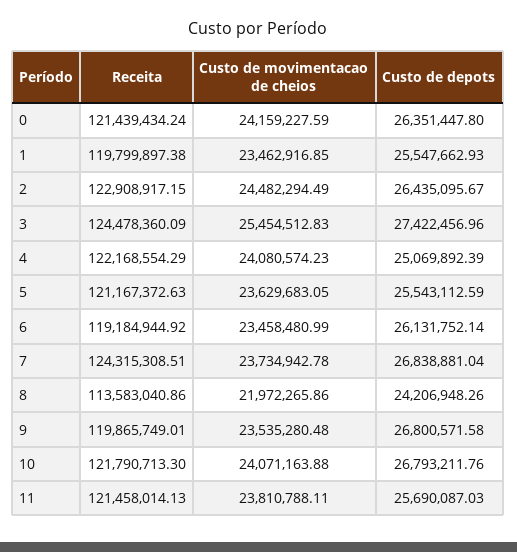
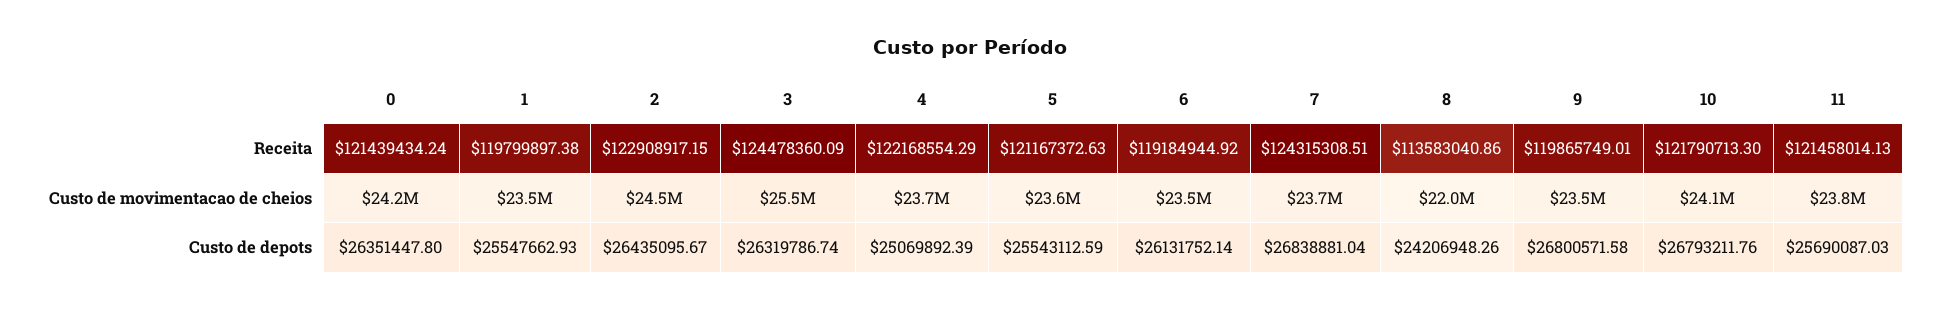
  {
    "Receita": {
      "0": 121439434.24,
      "1": 119799897.38,
      "2": 122908917.15,
      "3": 124478360.09,
      "4": 122168554.29,
      "5": 121167372.63,
      "6": 119184944.92,
      "7": 124315308.51,
      "8": 113583040.86,
      "9": 119865749.01,
      "10": 121790713.3,
      "11": 121458014.13
    },
    "Custo de movimentacao de cheios": {
      "0": 24159227.59,
      "1": 23462916.85,
      "2": 24482294.49,
      "3": 25454512.83,
-     "4": 24080574.23,
+     "4": 23700000,
      "5": 23629683.05,
      "6": 23458480.99,
      "7": 23734942.78,
      "8": 21972265.86,
      "9": 23535280.48,
      "10": 24071163.88,
      "11": 23810788.11
    },
    "Custo de depots": {
      "0": 26351447.8,
      "1": 25547662.93,
      "2": 26435095.67,
-     "3": 27422456.96,
+     "3": 26319786.74,
      "4": 25069892.39,
      "5": 25543112.59,
      "6": 26131752.14,
      "7": 26838881.04,
      "8": 24206948.26,
      "9": 26800571.58,
      "10": 26793211.76,
      "11": 25690087.03
    }
  }

